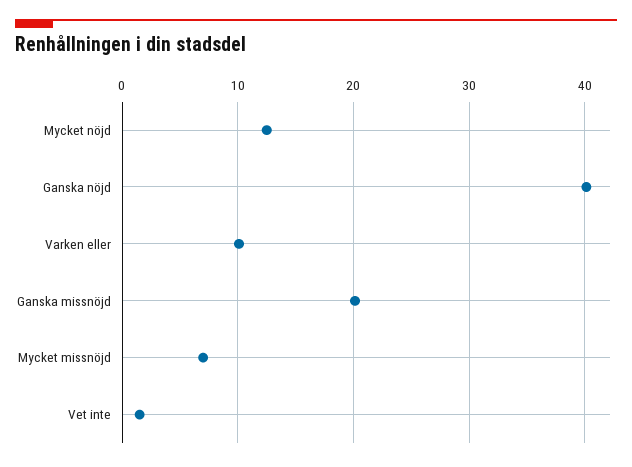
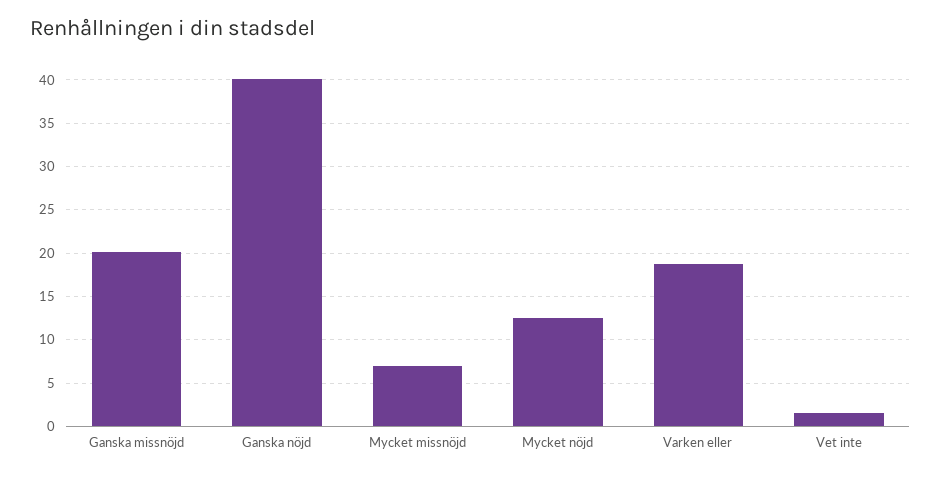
  {
    "Mycket nöjd": 13,
    "Ganska nöjd": 40,
-   "Varken eller": 10,
+   "Varken eller": 19,
    "Ganska missnöjd": 20,
    "Mycket missnöjd": 7,
    "Vet inte": 2
  }

